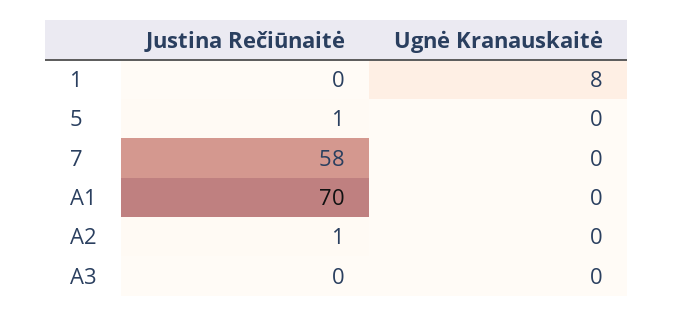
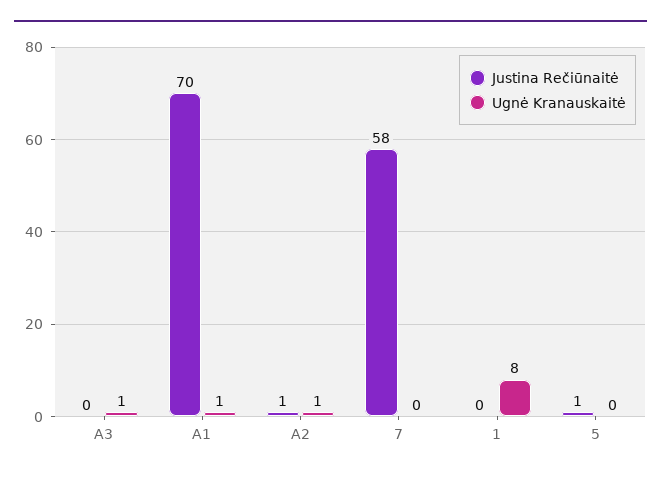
  {
    "Justina Rečiūnaitė": {
      "1": 0,
      "5": 1,
      "7": 58,
      "A1": 70,
      "A2": 1,
      "A3": 0
    },
    "Ugnė Kranauskaitė": {
      "1": 8,
      "5": 0,
      "7": 0,
-     "A1": 0,
+     "A1": 1,
-     "A2": 0,
+     "A2": 1,
-     "A3": 0
+     "A3": 1
    }
  }

